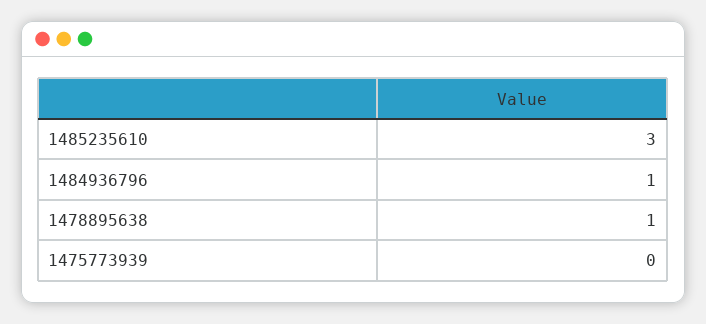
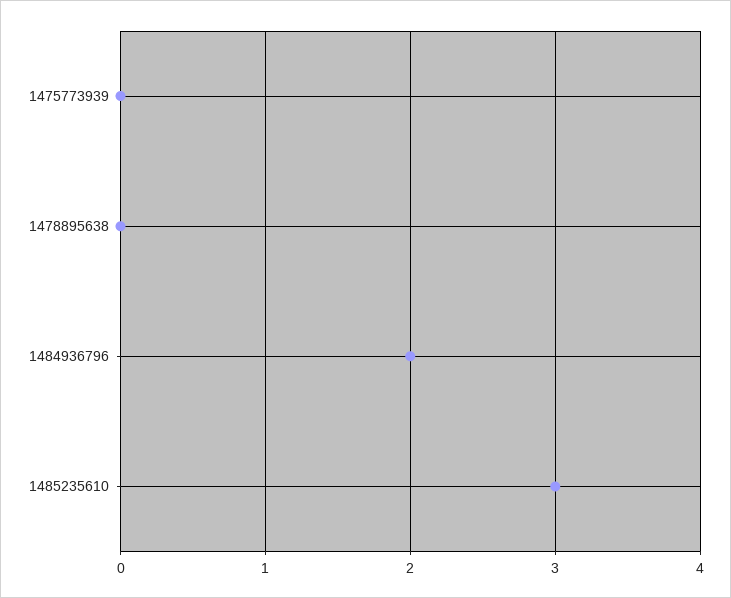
  {
    "1485235610": 3,
-   "1484936796": 1,
+   "1484936796": 2,
-   "1478895638": 1,
+   "1478895638": 0,
    "1475773939": 0
  }

